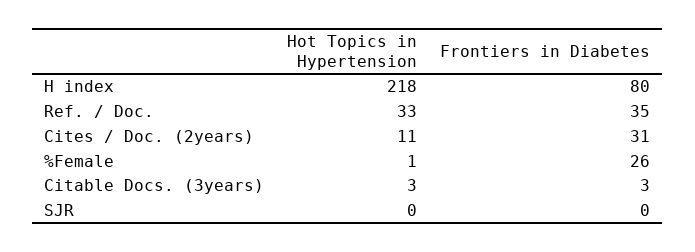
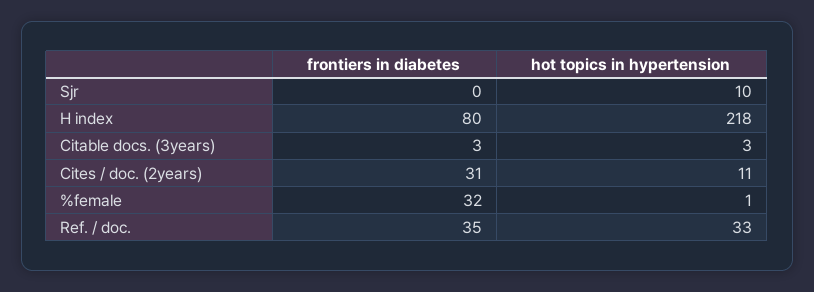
  {
    "Hot Topics in Hypertension": {
      "H index": 218,
      "Ref. / Doc.": 33,
      "Cites / Doc. (2years)": 11,
      "%Female": 1,
      "Citable Docs. (3years)": 3,
-     "SJR": 0
+     "SJR": 10
    },
    "Frontiers in Diabetes": {
      "H index": 80,
      "Ref. / Doc.": 35,
      "Cites / Doc. (2years)": 31,
-     "%Female": 26,
+     "%Female": 32,
      "Citable Docs. (3years)": 3,
      "SJR": 0
    }
  }

